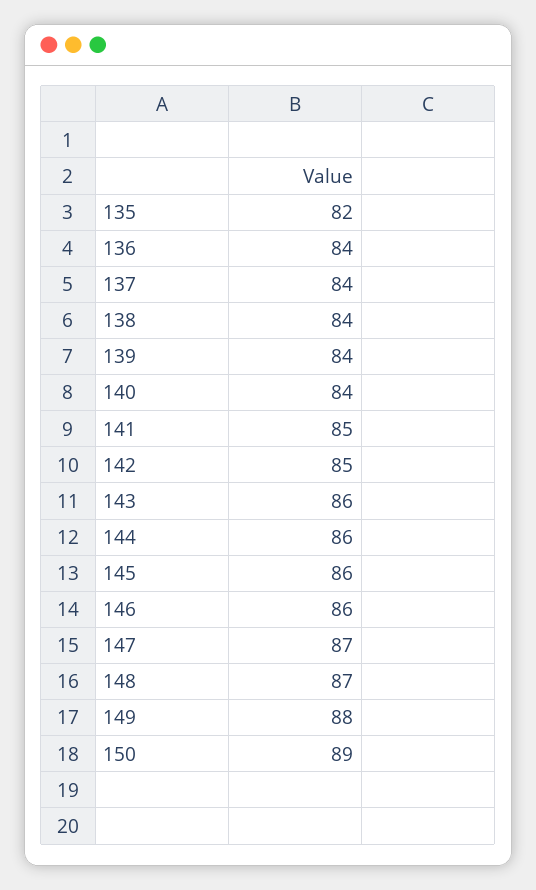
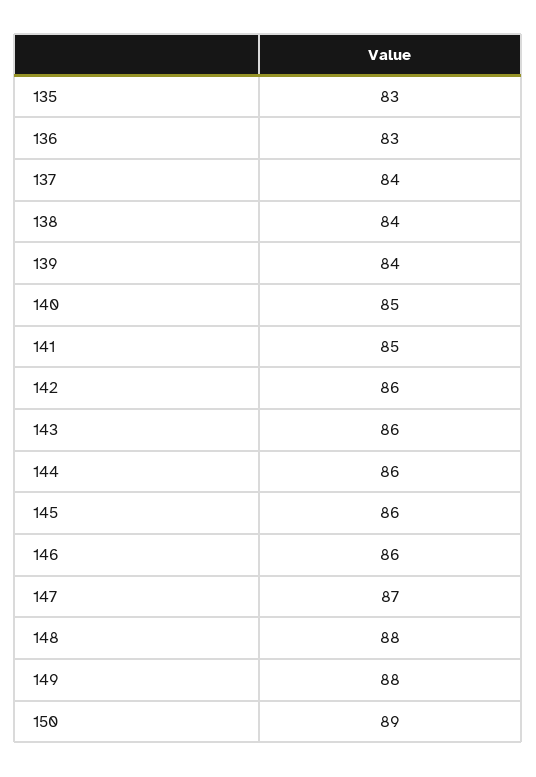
  {
-   "135": 82,
+   "135": 83,
-   "136": 84,
+   "136": 83,
    "137": 84,
    "138": 84,
    "139": 84,
-   "140": 84,
+   "140": 85,
    "141": 85,
-   "142": 85,
+   "142": 86,
    "143": 86,
    "144": 86,
    "145": 86,
    "146": 86,
    "147": 87,
-   "148": 87,
+   "148": 88,
    "149": 88,
    "150": 89
  }

